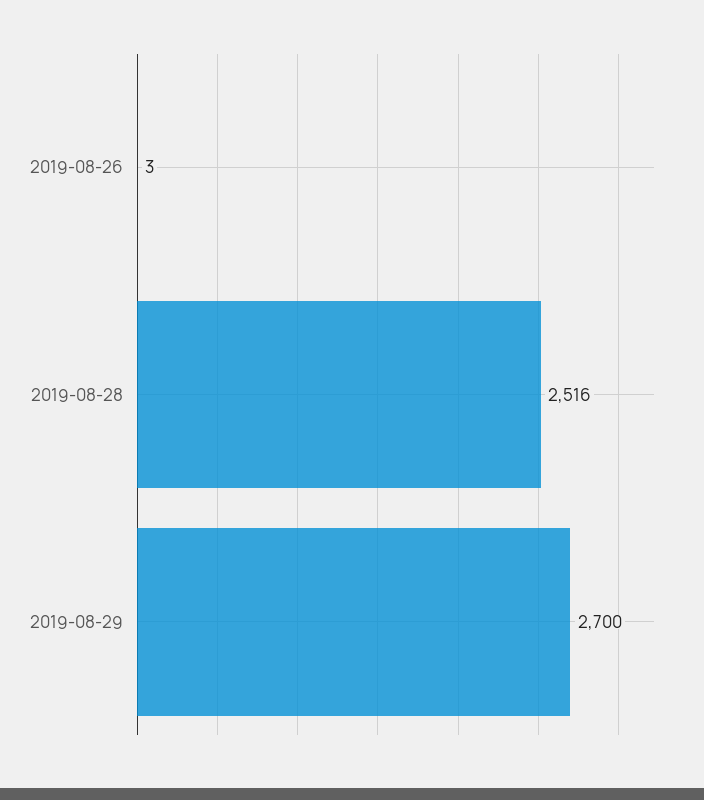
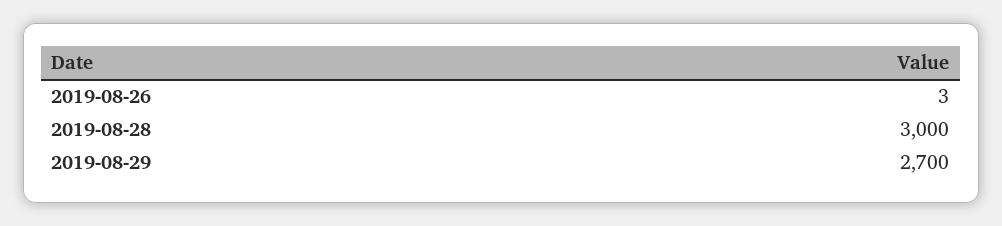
  {
    "2019-08-26": 3,
-   "2019-08-28": 2516,
+   "2019-08-28": 3000,
    "2019-08-29": 2700
  }

